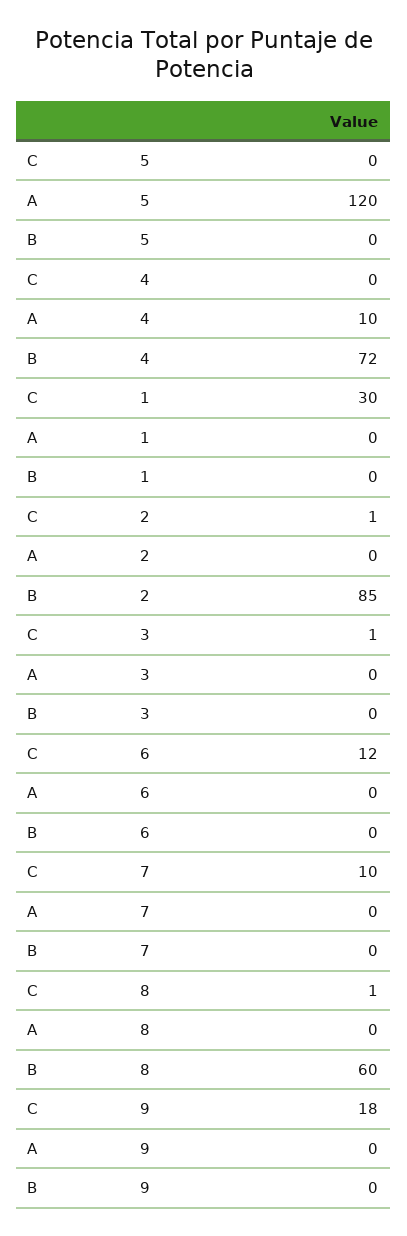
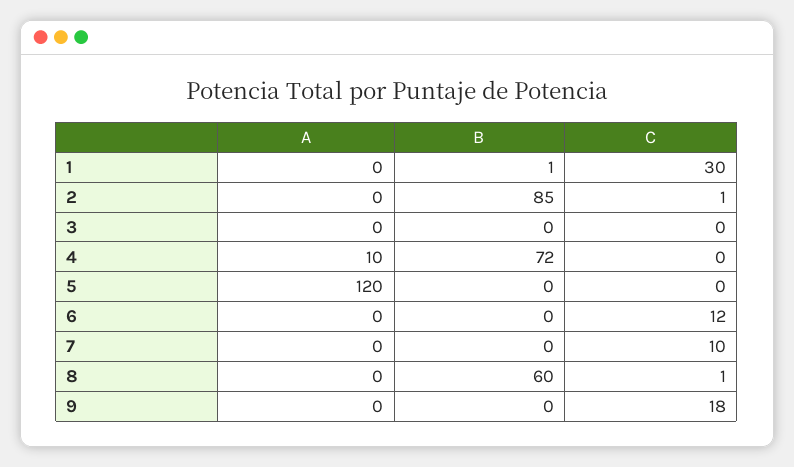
  {
    "C": {
      "5": 0,
      "4": 0,
      "1": 30,
      "2": 1,
-     "3": 1,
+     "3": 0,
      "6": 12,
      "7": 10,
      "8": 1,
      "9": 18
    },
    "A": {
      "5": 120,
      "4": 10,
      "1": 0,
      "2": 0,
      "3": 0,
      "6": 0,
      "7": 0,
      "8": 0,
      "9": 0
    },
    "B": {
      "5": 0,
      "4": 72,
-     "1": 0,
+     "1": 1,
      "2": 85,
      "3": 0,
      "6": 0,
      "7": 0,
      "8": 60,
      "9": 0
    }
  }

